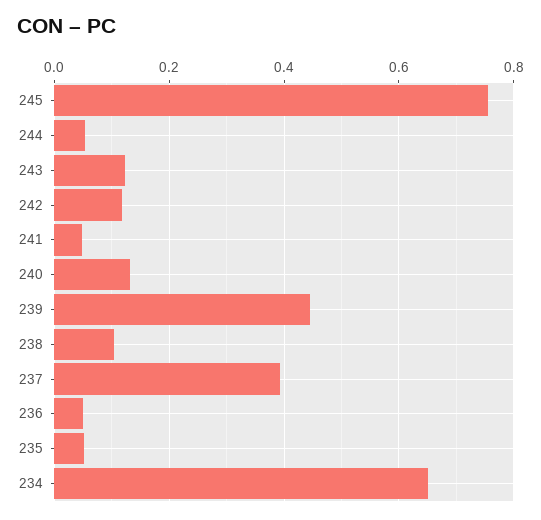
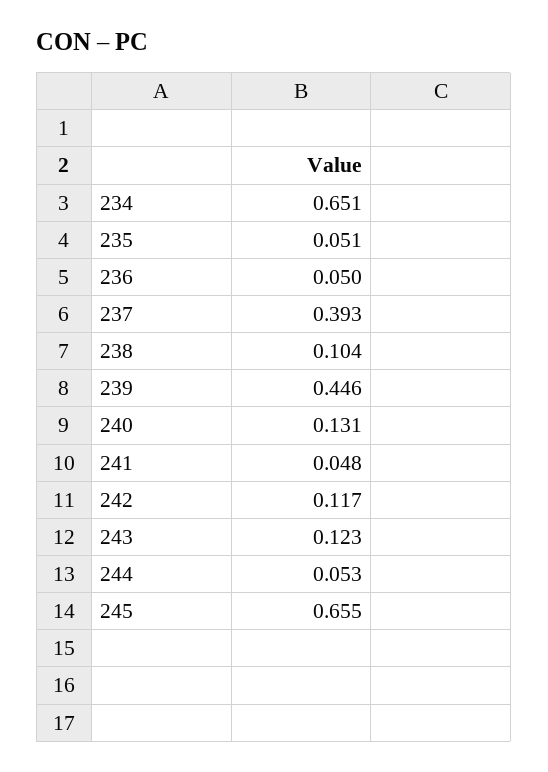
  {
-   "245": 0.76,
+   "245": 0.655,
    "244": 0.053,
    "243": 0.123,
    "242": 0.117,
    "241": 0.048,
    "240": 0.131,
    "239": 0.446,
    "238": 0.104,
    "237": 0.393,
    "236": 0.05,
    "235": 0.051,
    "234": 0.651
  }

